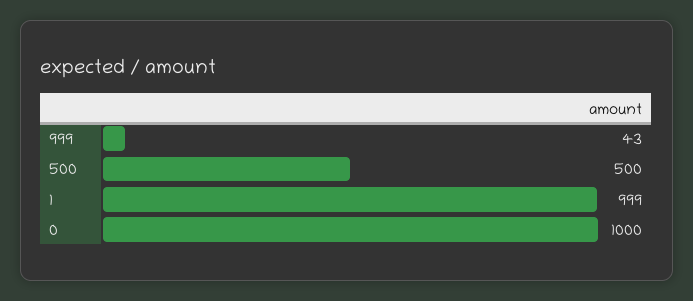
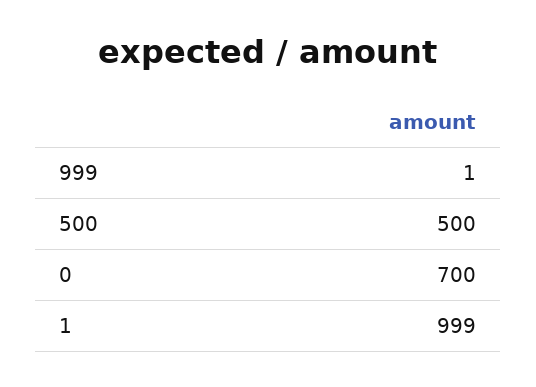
  {
-   "999": 43,
+   "999": 1,
    "500": 500,
    "1": 999,
-   "0": 1000
+   "0": 700
  }

